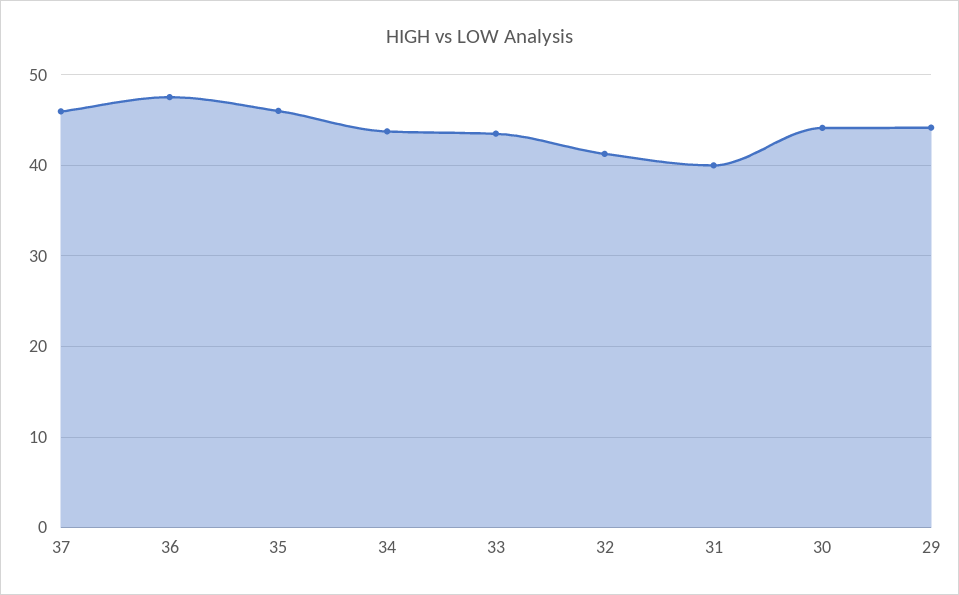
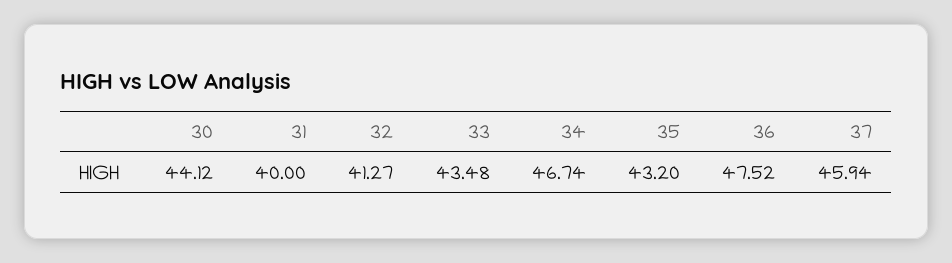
  {
    "37": 45.94,
    "36": 47.52,
-   "35": 46,
+   "35": 43.2,
-   "34": 44,
+   "34": 46.74,
    "33": 43.48,
    "32": 41.27,
    "31": 40,
-   "30": 44.12,
+   "30": 44.12
-   "29": 44
  }

